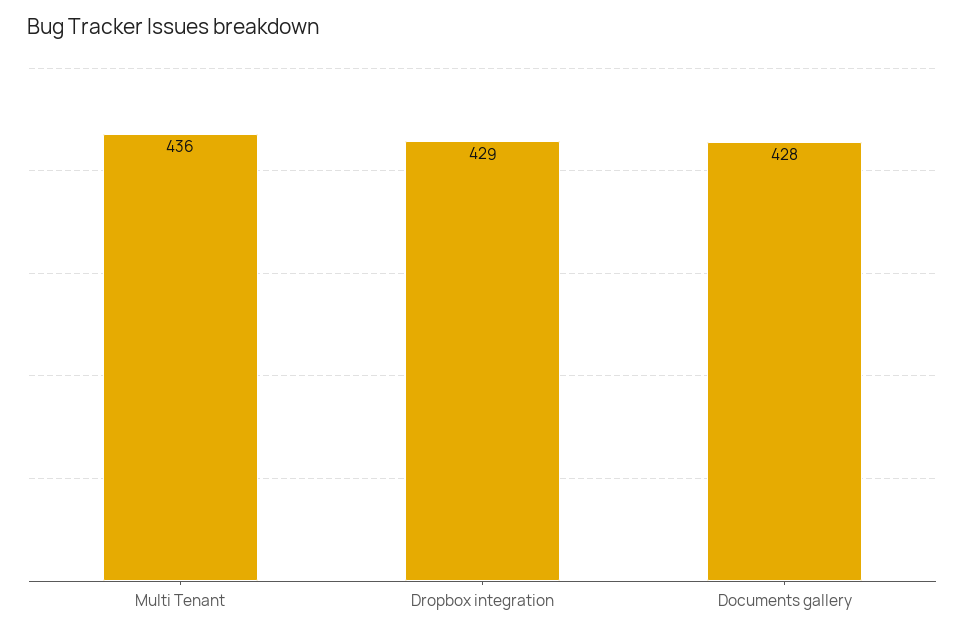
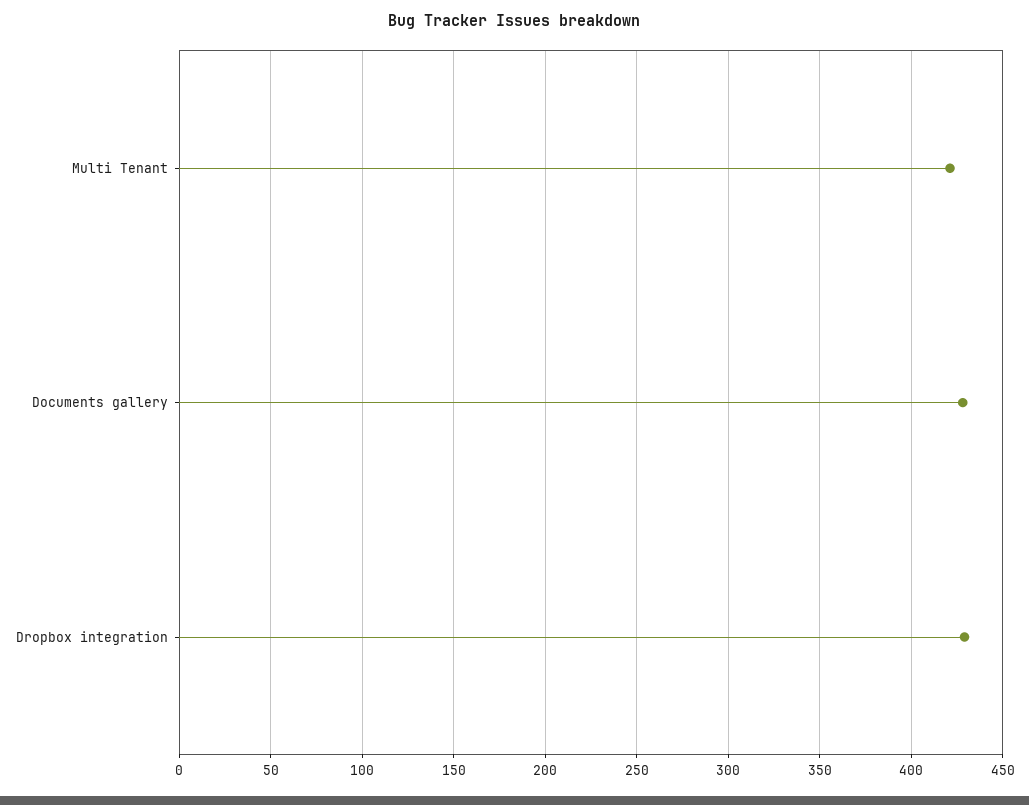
  {
-   "Multi Tenant": 436,
+   "Multi Tenant": 420,
    "Dropbox integration": 429,
    "Documents gallery": 428
  }

